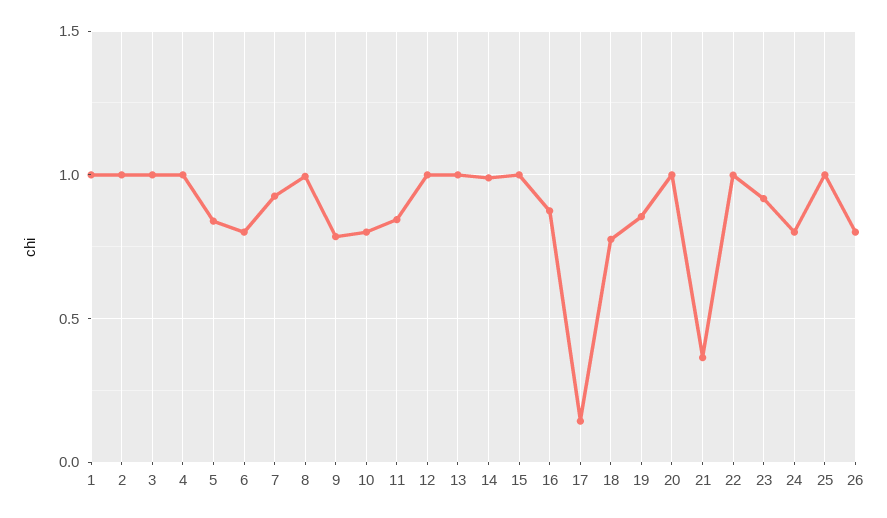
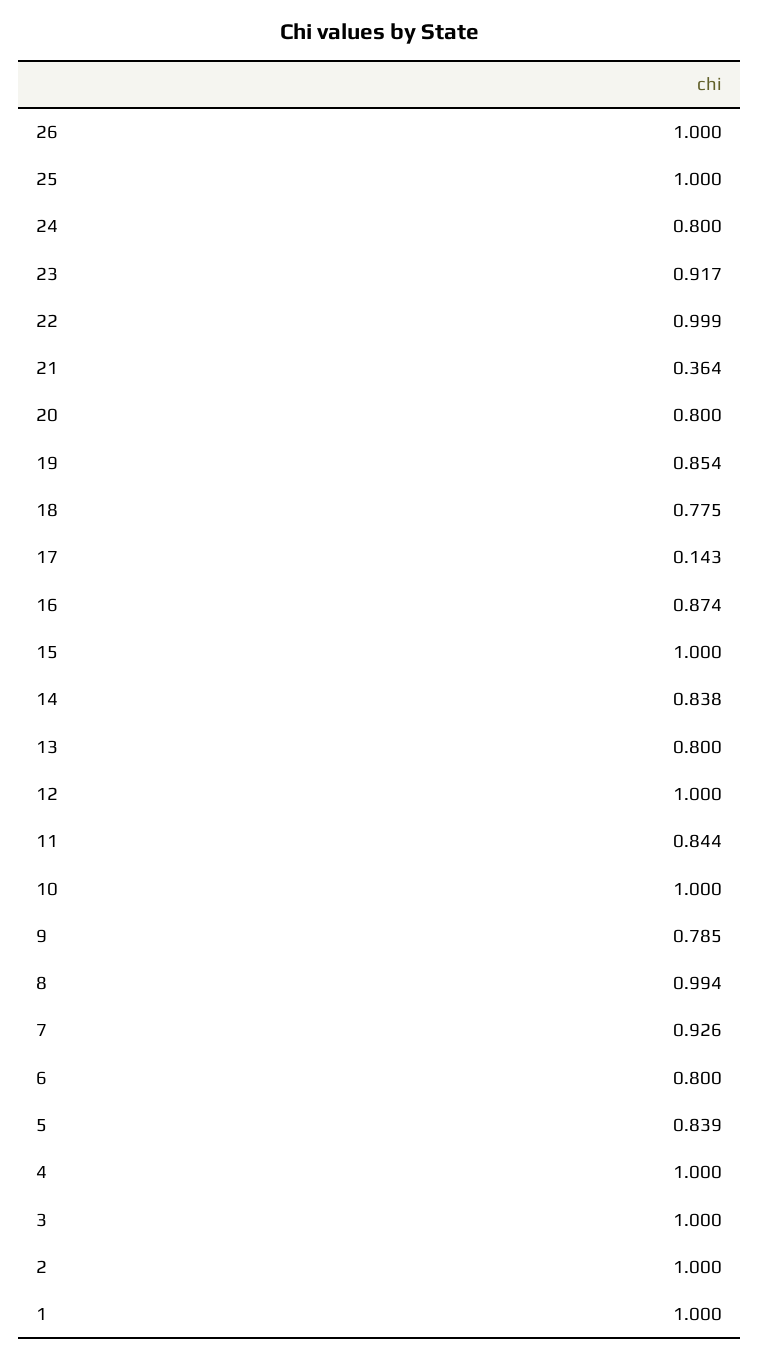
  {
    "1": 1,
    "2": 1,
    "3": 1,
    "4": 1,
    "5": 0.839,
    "6": 0.8,
    "7": 0.926,
    "8": 0.994,
    "9": 0.785,
-   "10": 0.8,
+   "10": 1,
    "11": 0.844,
    "12": 1,
-   "13": 1,
+   "13": 0.8,
-   "14": 1,
+   "14": 0.838,
    "15": 1,
    "16": 0.874,
    "17": 0.143,
    "18": 0.775,
    "19": 0.854,
-   "20": 1,
+   "20": 0.8,
    "21": 0.364,
    "22": 0.999,
    "23": 0.917,
    "24": 0.8,
    "25": 1,
-   "26": 0.8
+   "26": 1
  }

